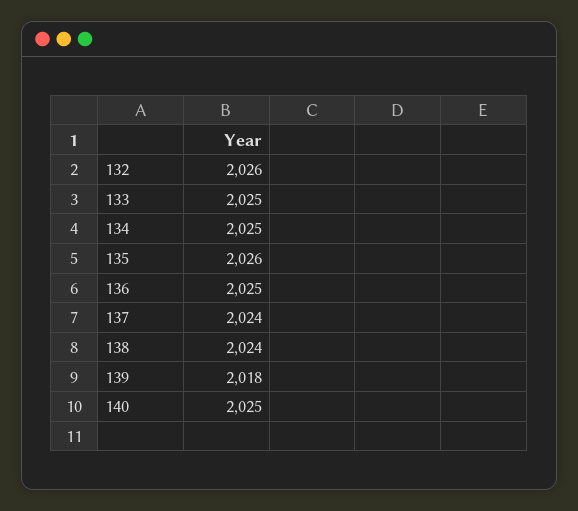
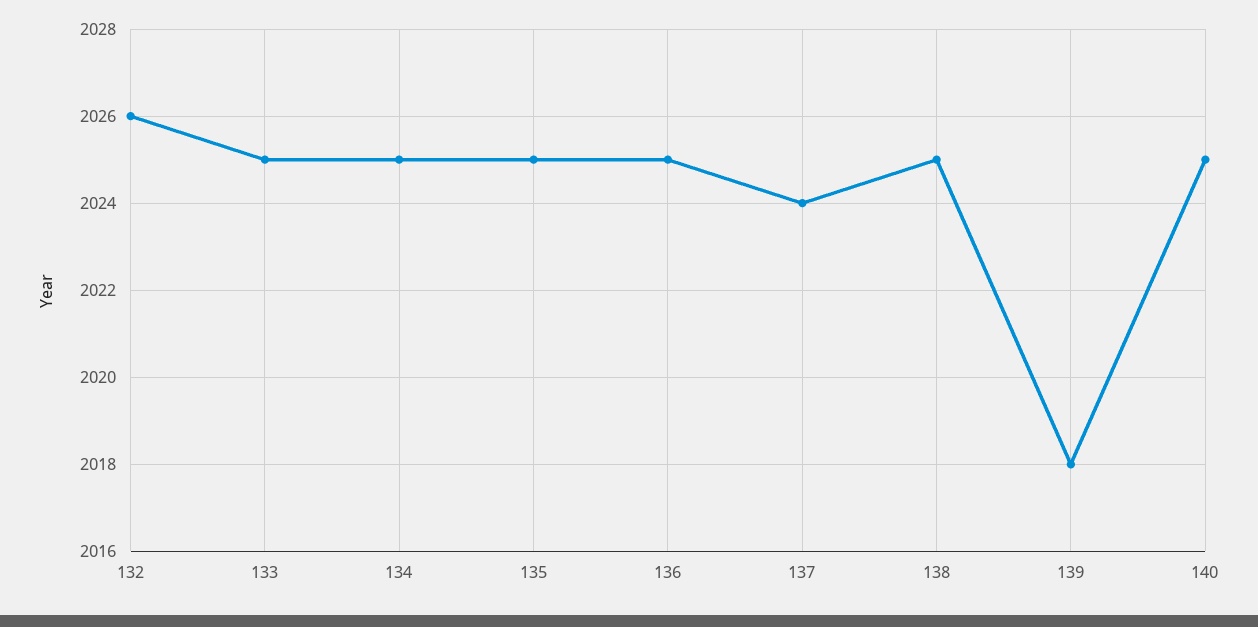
  {
    "132": 2026,
    "133": 2025,
    "134": 2025,
-   "135": 2026,
+   "135": 2025,
    "136": 2025,
    "137": 2024,
-   "138": 2024,
+   "138": 2025,
    "139": 2018,
    "140": 2025
  }

